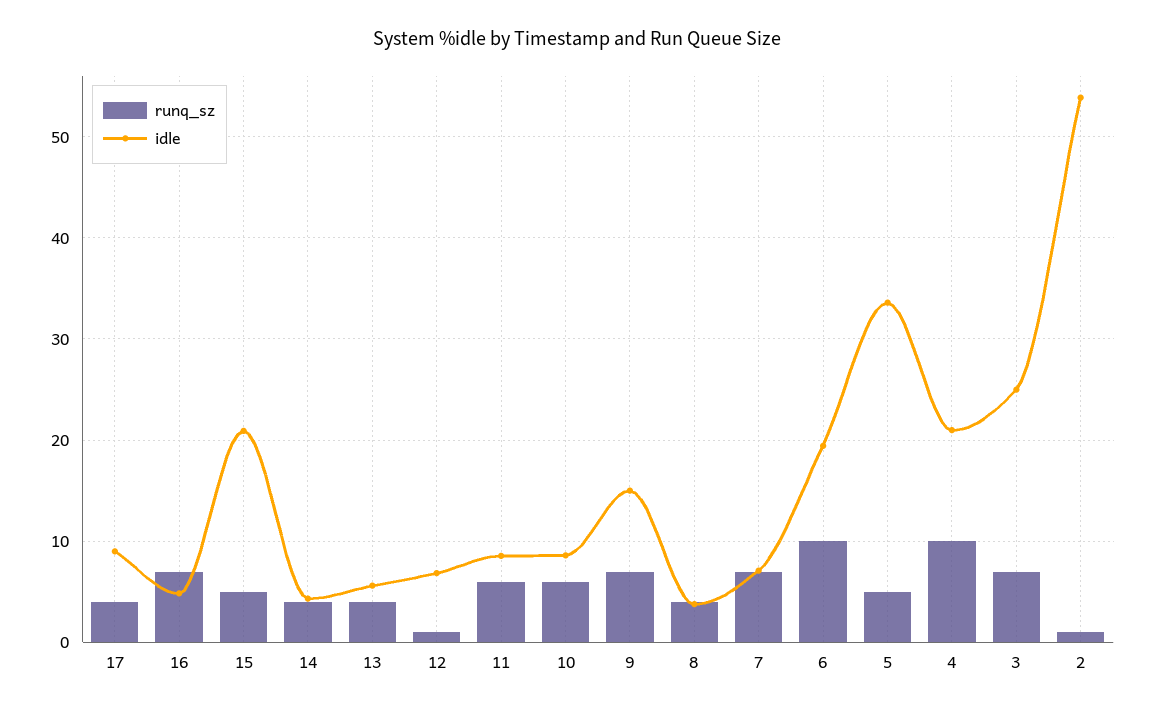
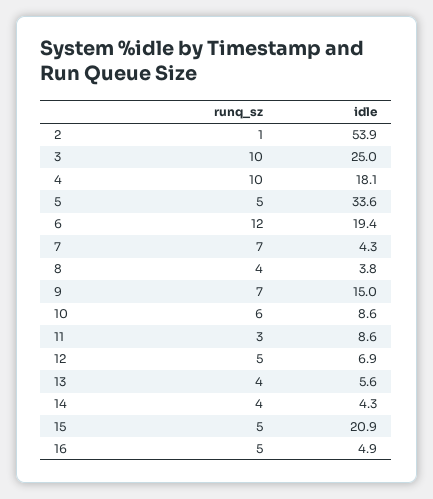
  {
    "runq_sz": {
-     "17": 4,
-     "16": 7,
+     "16": 5,
      "15": 5,
      "14": 4,
      "13": 4,
-     "12": 1,
+     "12": 5,
-     "11": 6,
+     "11": 3,
      "10": 6,
      "9": 7,
      "8": 4,
      "7": 7,
-     "6": 10,
+     "6": 12,
      "5": 5,
      "4": 10,
-     "3": 7,
+     "3": 10,
      "2": 1
    },
    "idle": {
-     "17": 9,
      "16": 4.9,
      "15": 20.9,
      "14": 4.3,
      "13": 5.6,
      "12": 6.9,
      "11": 8.6,
      "10": 8.6,
      "9": 15,
      "8": 3.8,
-     "7": 7,
+     "7": 4.3,
      "6": 19.4,
      "5": 33.6,
-     "4": 21,
+     "4": 18.1,
      "3": 25,
      "2": 53.9
    }
  }

